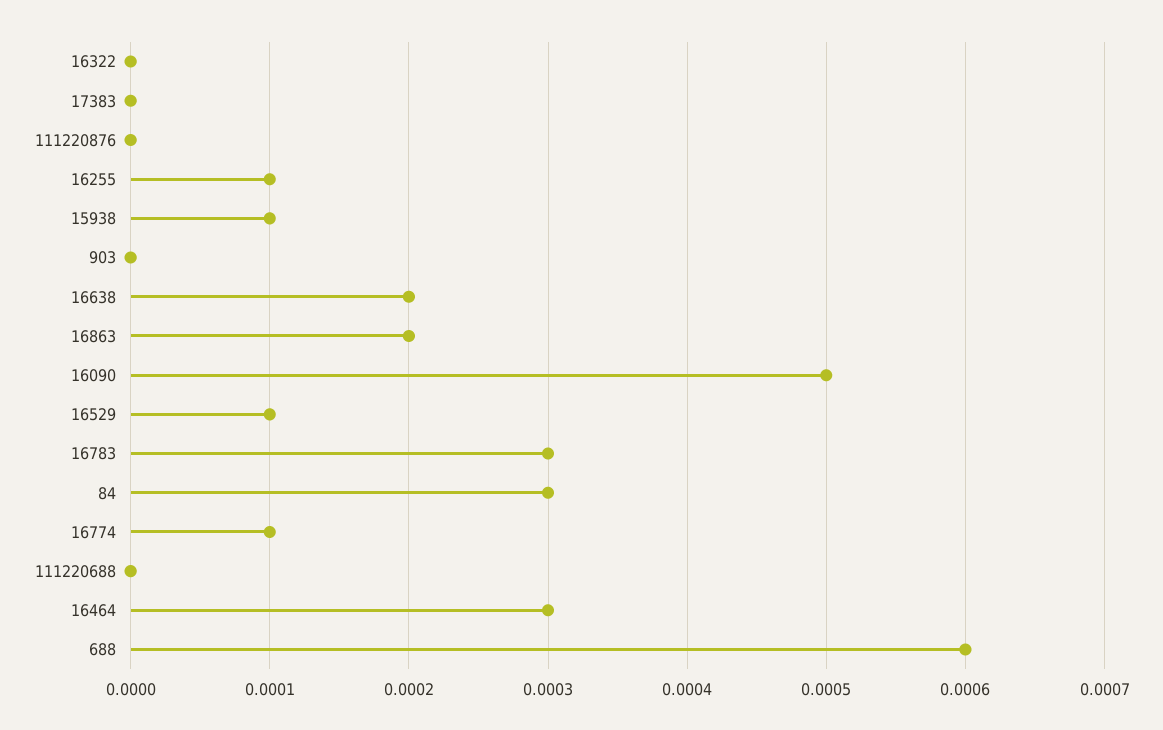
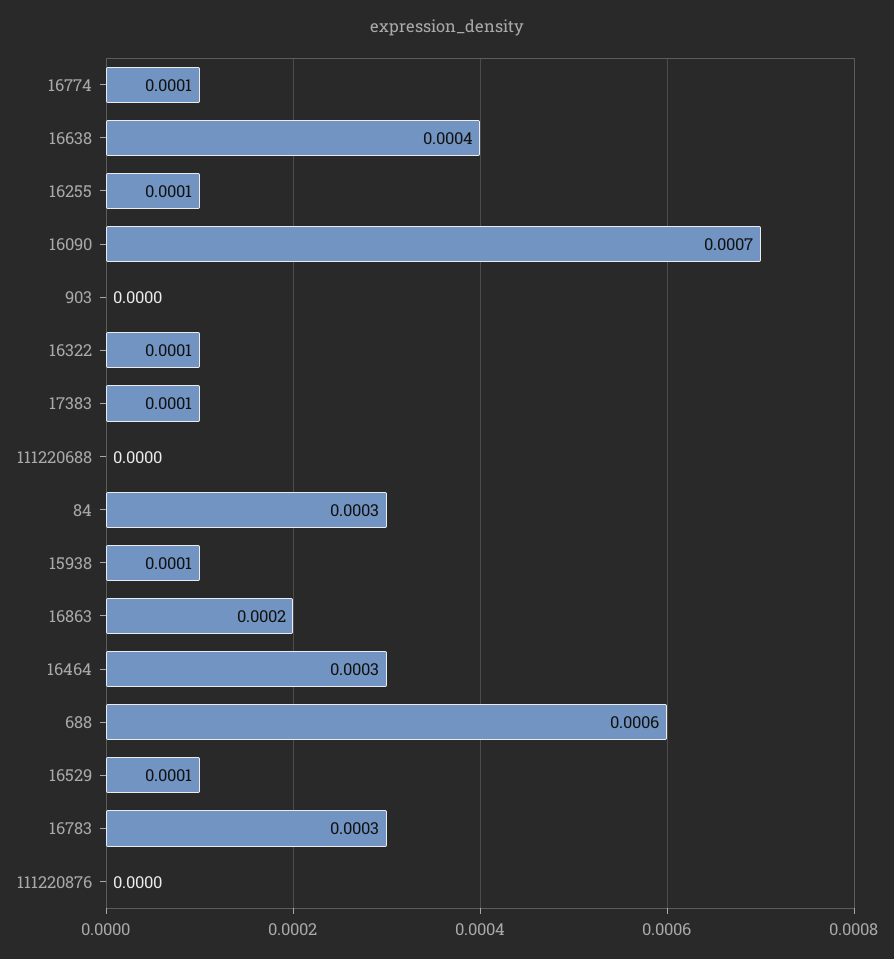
  {
-   "16322": 0,
+   "16322": 0.0001,
-   "17383": 0,
+   "17383": 0.0001,
    "111220876": 0,
    "16255": 0.0001,
    "15938": 0.0001,
    "903": 0,
-   "16638": 0.0002,
+   "16638": 0.0004,
    "16863": 0.0002,
-   "16090": 0.0005,
+   "16090": 0.0007,
    "16529": 0.0001,
    "16783": 0.0003,
    "84": 0.0003,
    "16774": 0.0001,
    "111220688": 0,
    "16464": 0.0003,
    "688": 0.0006
  }

